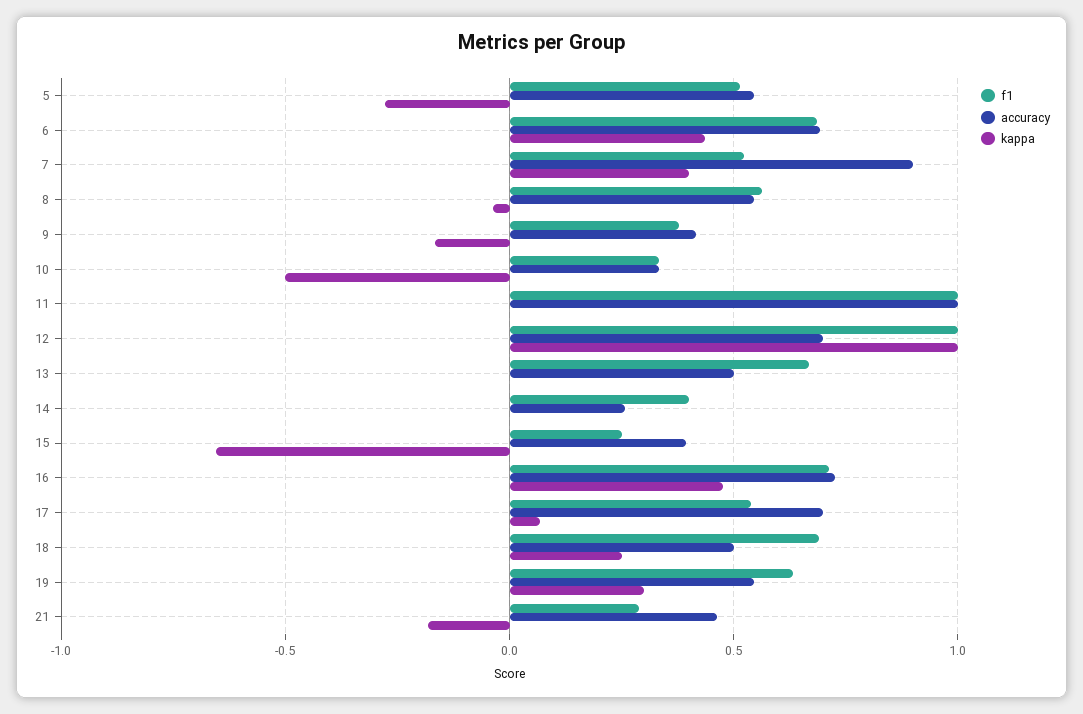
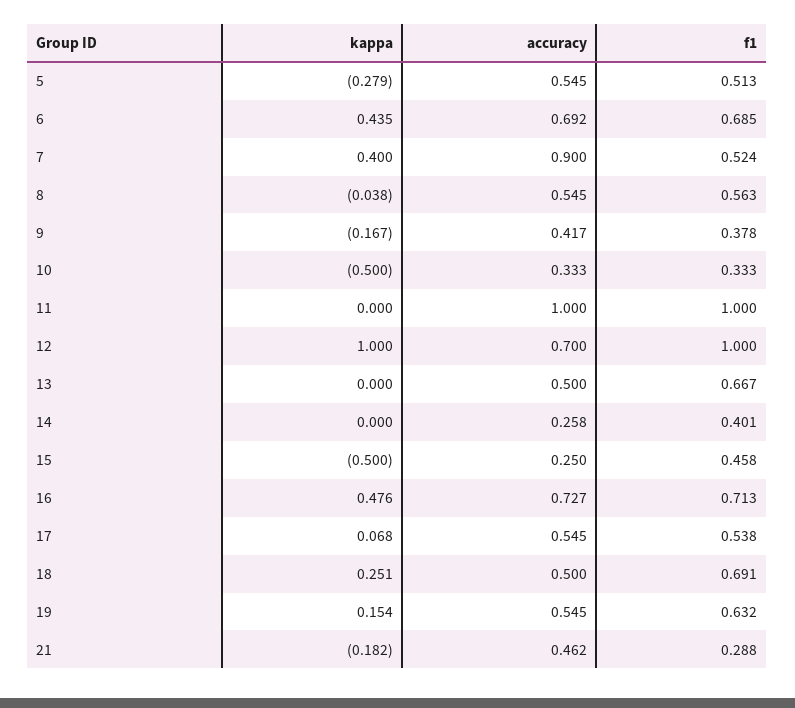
  {
    "f1": {
      "5": 0.513,
      "6": 0.685,
      "7": 0.524,
      "8": 0.563,
      "9": 0.378,
      "10": 0.333,
      "11": 1,
      "12": 1,
      "13": 0.667,
      "14": 0.401,
-     "15": 0.25,
+     "15": 0.458,
      "16": 0.713,
      "17": 0.538,
      "18": 0.691,
      "19": 0.632,
      "21": 0.288
    },
    "accuracy": {
      "5": 0.545,
      "6": 0.692,
      "7": 0.9,
      "8": 0.545,
      "9": 0.417,
      "10": 0.333,
      "11": 1,
      "12": 0.7,
      "13": 0.5,
      "14": 0.258,
-     "15": 0.4,
+     "15": 0.25,
      "16": 0.727,
-     "17": 0.7,
+     "17": 0.545,
      "18": 0.5,
      "19": 0.545,
      "21": 0.462
    },
    "kappa": {
      "5": -0.279,
      "6": 0.435,
      "7": 0.4,
      "8": -0.038,
      "9": -0.167,
      "10": -0.5,
      "11": 0,
      "12": 1,
      "13": 0,
      "14": 0,
-     "15": -0.65,
+     "15": -0.5,
      "16": 0.476,
      "17": 0.068,
      "18": 0.251,
-     "19": 0.3,
+     "19": 0.154,
      "21": -0.182
    }
  }

